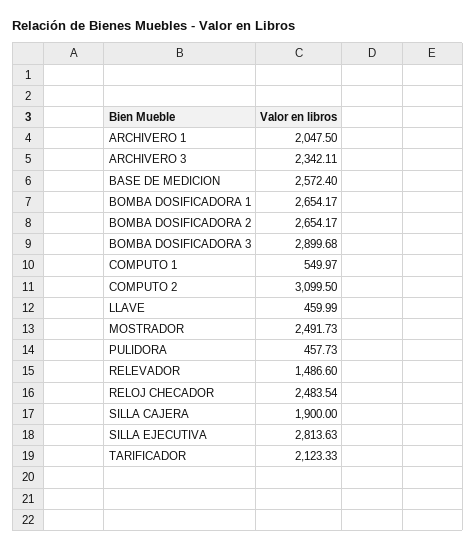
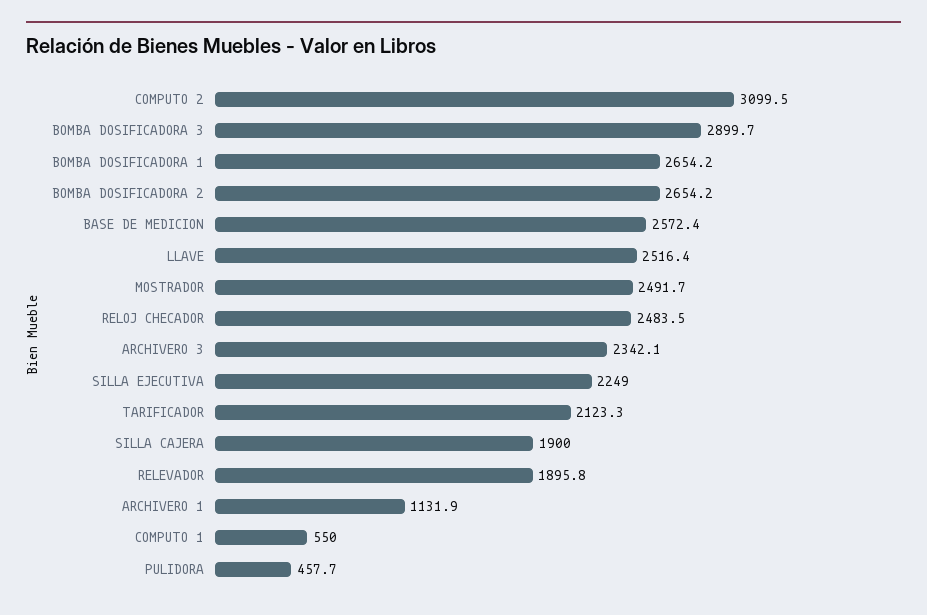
  {
-   "ARCHIVERO 1": 2047.5,
+   "ARCHIVERO 1": 1131.9,
    "ARCHIVERO 3": 2342.11,
    "BASE DE MEDICION": 2572.4,
    "BOMBA DOSIFICADORA 1": 2654.17,
    "BOMBA DOSIFICADORA 2": 2654.17,
    "BOMBA DOSIFICADORA 3": 2899.68,
    "COMPUTO 1": 549.97,
    "COMPUTO 2": 3099.5,
-   "LLAVE": 459.99,
+   "LLAVE": 2516.4,
    "MOSTRADOR": 2491.73,
    "PULIDORA": 457.73,
-   "RELEVADOR": 1486.6,
+   "RELEVADOR": 1895.8,
    "RELOJ CHECADOR": 2483.54,
    "SILLA CAJERA": 1900,
-   "SILLA EJECUTIVA": 2813.63,
+   "SILLA EJECUTIVA": 2249,
    "TARIFICADOR": 2123.33
  }

